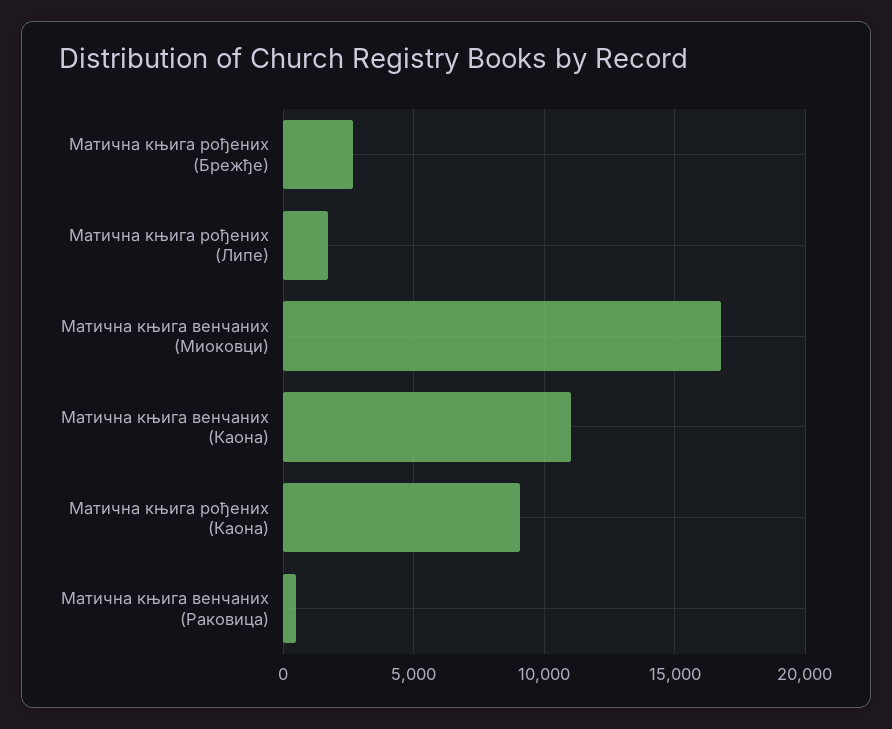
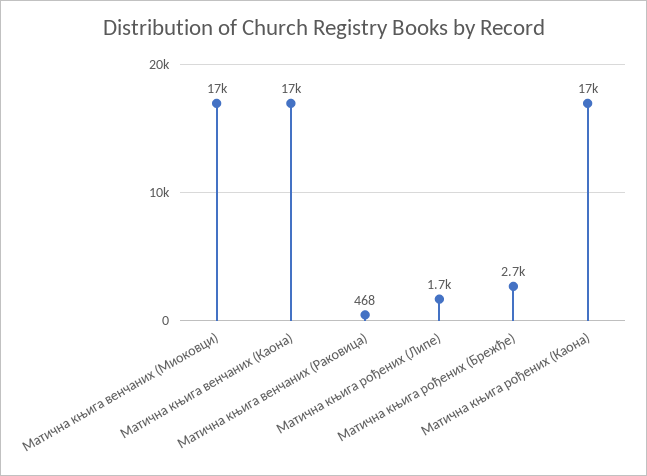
  {
    "Матична књига рођених (Брежђе)": 2700,
    "Матична књига рођених (Липе)": 1700,
    "Матична књига венчаних (Миоковци)": 17000,
-   "Матична књига венчаних (Каона)": 11000,
+   "Матична књига венчаних (Каона)": 17000,
-   "Матична књига рођених (Каона)": 9000,
+   "Матична књига рођених (Каона)": 17000,
    "Матична књига венчаних (Раковица)": 468
  }

